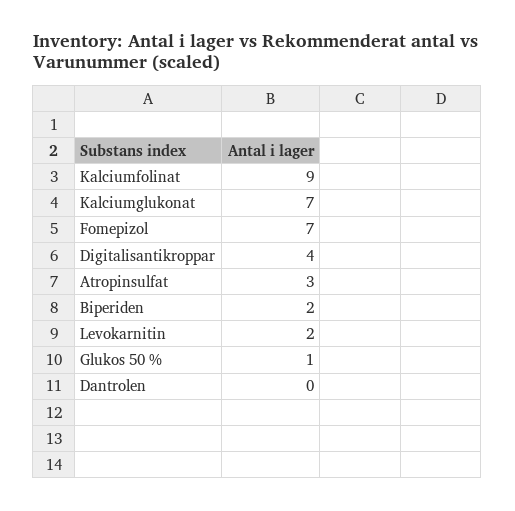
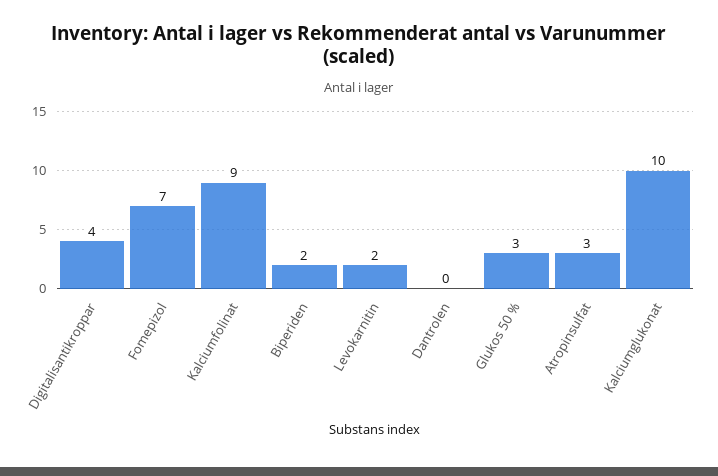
  {
    "Kalciumfolinat": 9,
-   "Kalciumglukonat": 7,
+   "Kalciumglukonat": 10,
    "Fomepizol": 7,
    "Digitalisantikroppar": 4,
    "Atropinsulfat": 3,
    "Biperiden": 2,
    "Levokarnitin": 2,
-   "Glukos 50 %": 1,
+   "Glukos 50 %": 3,
    "Dantrolen": 0
  }

